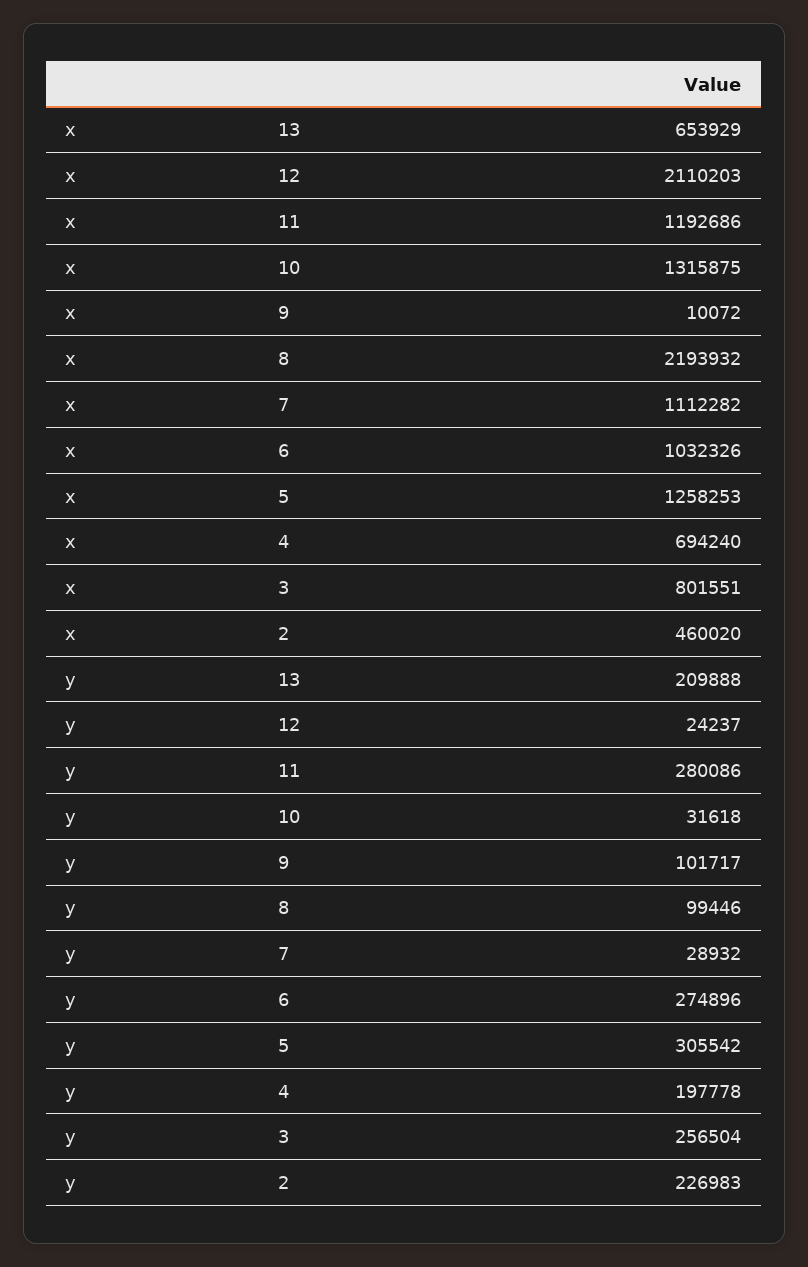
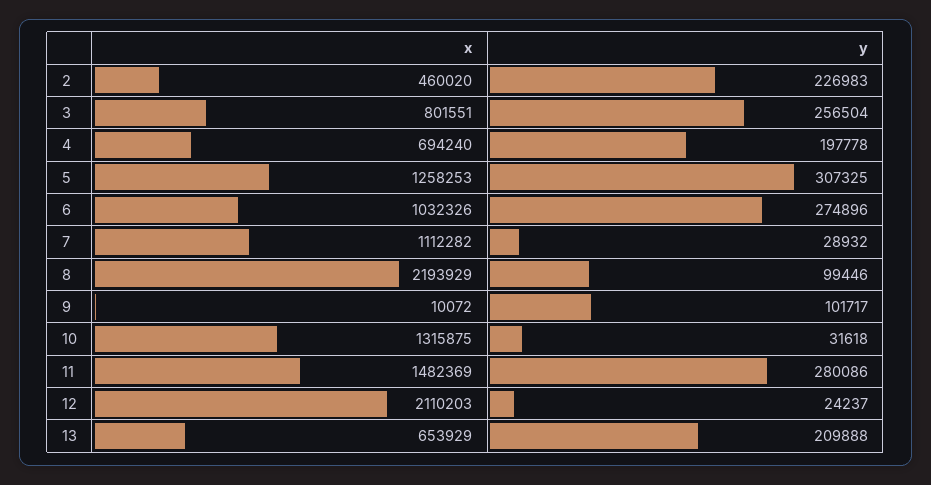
  {
    "x": {
      "13": 653929,
      "12": 2110203,
-     "11": 1192686,
+     "11": 1482369,
      "10": 1315875,
      "9": 10072,
-     "8": 2193932,
+     "8": 2193929,
      "7": 1112282,
      "6": 1032326,
      "5": 1258253,
      "4": 694240,
      "3": 801551,
      "2": 460020
    },
    "y": {
      "13": 209888,
      "12": 24237,
      "11": 280086,
      "10": 31618,
      "9": 101717,
      "8": 99446,
      "7": 28932,
      "6": 274896,
-     "5": 305542,
+     "5": 307325,
      "4": 197778,
      "3": 256504,
      "2": 226983
    }
  }

